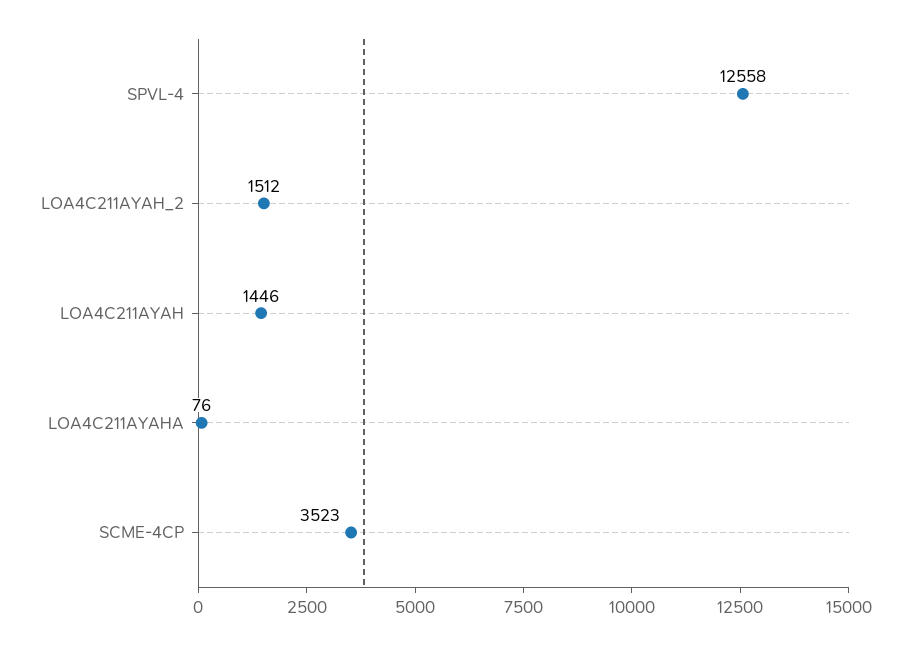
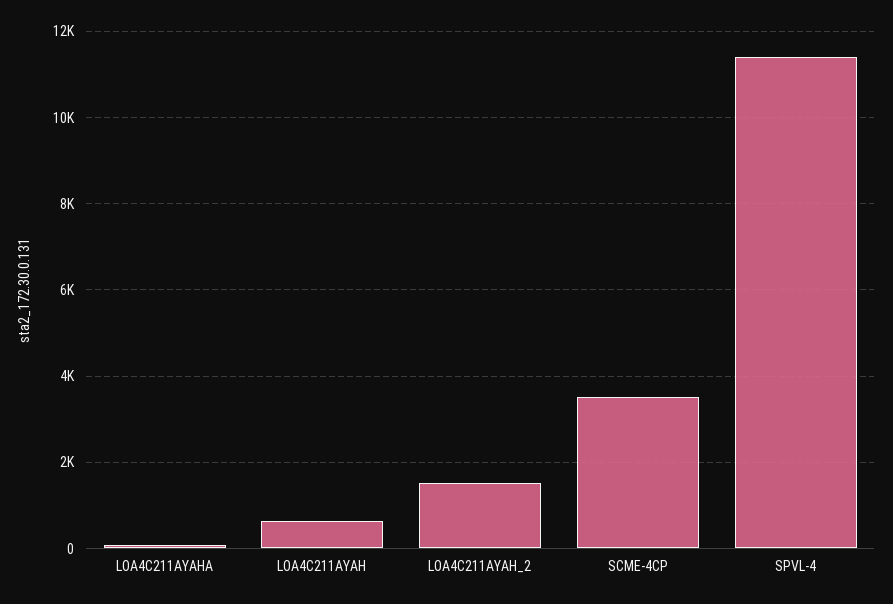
  {
-   "SPVL-4": 12558,
+   "SPVL-4": 11400,
    "LOA4C211AYAH_2": 1512,
-   "LOA4C211AYAH": 1446,
+   "LOA4C211AYAH": 600,
    "LOA4C211AYAHA": 76,
    "SCME-4CP": 3523
  }

